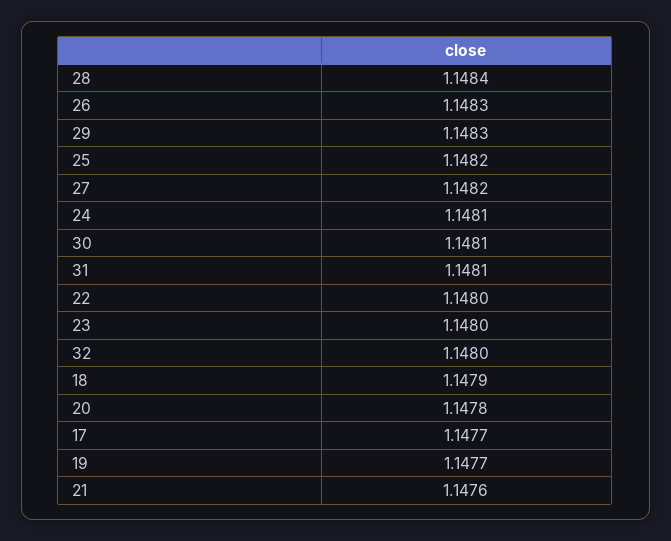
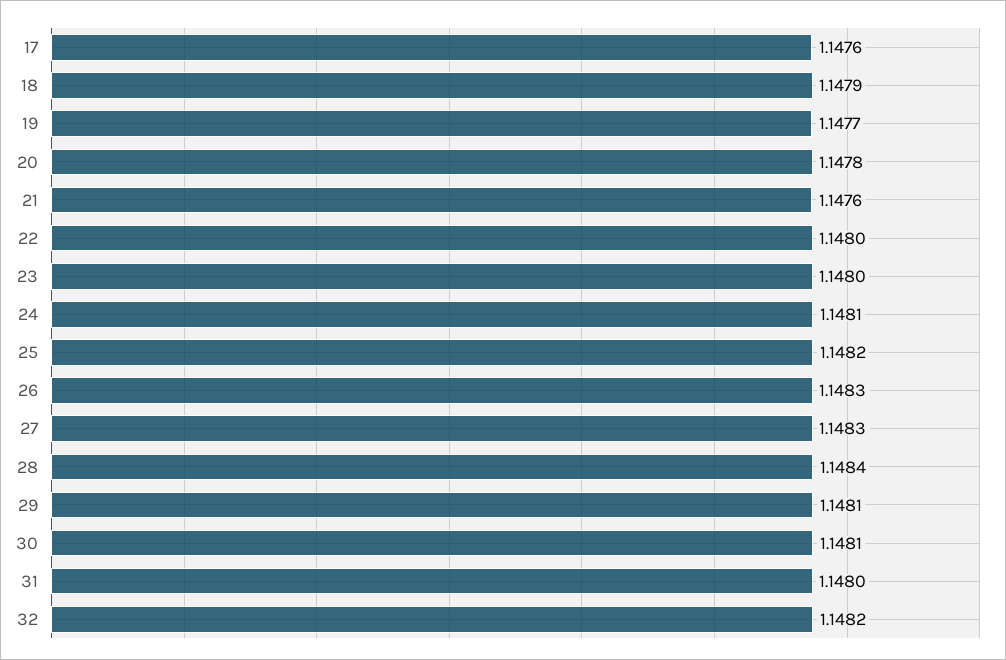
  {
    "28": 1.1484,
    "26": 1.1483,
-   "29": 1.1483,
+   "29": 1.1481,
    "25": 1.1482,
-   "27": 1.1482,
+   "27": 1.1483,
    "24": 1.1481,
    "30": 1.1481,
-   "31": 1.1481,
+   "31": 1.148,
    "22": 1.148,
    "23": 1.148,
-   "32": 1.148,
+   "32": 1.1482,
    "18": 1.1479,
    "20": 1.1478,
-   "17": 1.1477,
+   "17": 1.1476,
    "19": 1.1477,
    "21": 1.1476
  }

